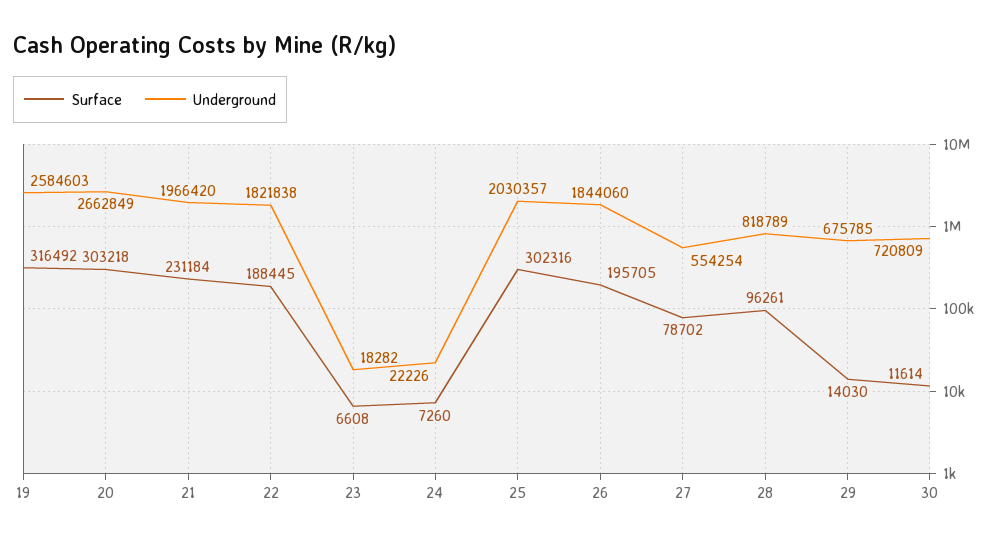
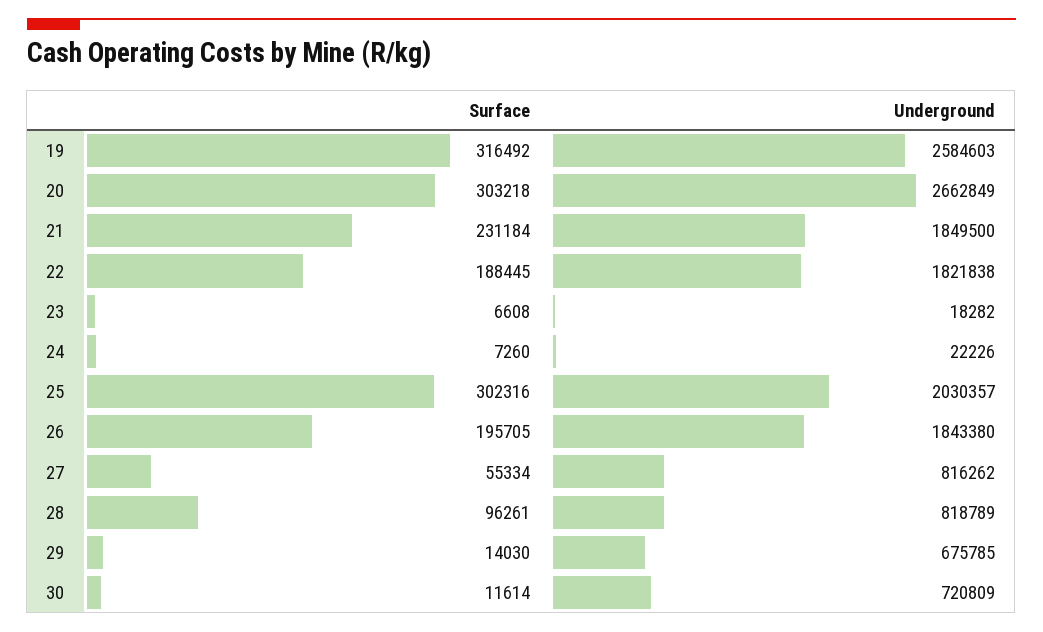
  {
    "Surface": {
      "19": 316492,
      "20": 303218,
      "21": 231184,
      "22": 188445,
      "23": 6608,
      "24": 7260,
      "25": 302316,
      "26": 195705,
-     "27": 78702,
+     "27": 55334,
      "28": 96261,
      "29": 14030,
      "30": 11614
    },
    "Underground": {
      "19": 2584603,
      "20": 2662849,
-     "21": 1966420,
+     "21": 1849500,
      "22": 1821838,
      "23": 18282,
      "24": 22226,
      "25": 2030357,
-     "26": 1844060,
+     "26": 1843380,
-     "27": 554254,
+     "27": 816262,
      "28": 818789,
      "29": 675785,
      "30": 720809
    }
  }

